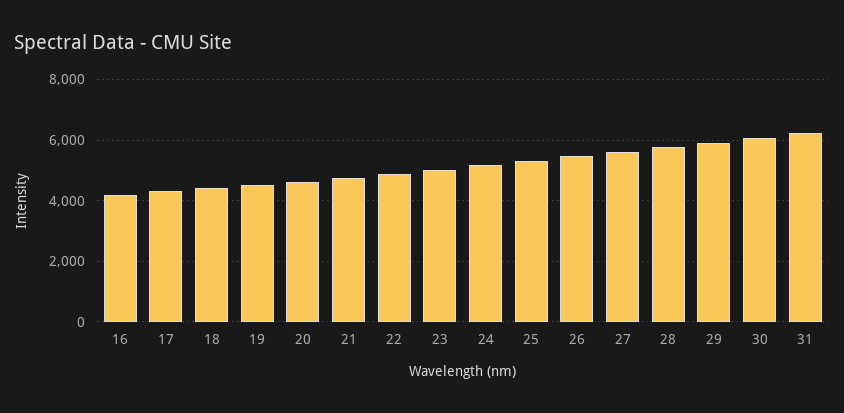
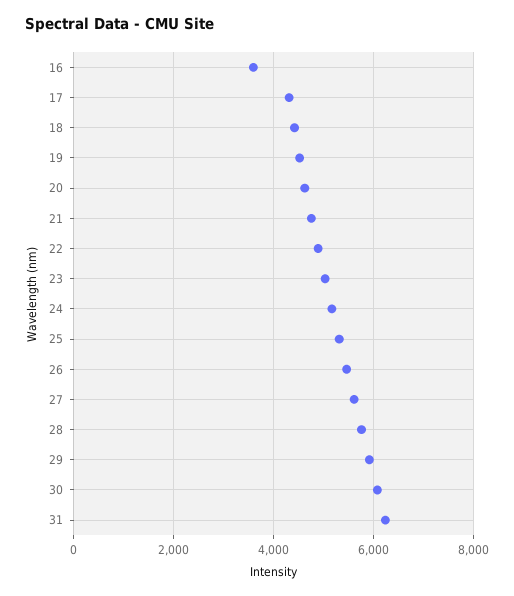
  {
-   "16": 4200,
+   "16": 3600,
    "17": 4400,
    "18": 4400,
    "19": 4600,
    "20": 4600,
    "21": 4800,
    "22": 4800,
    "23": 5000,
    "24": 5200,
    "25": 5400,
    "26": 5400,
    "27": 5600,
    "28": 5800,
    "29": 6000,
    "30": 6000,
    "31": 6200
  }

